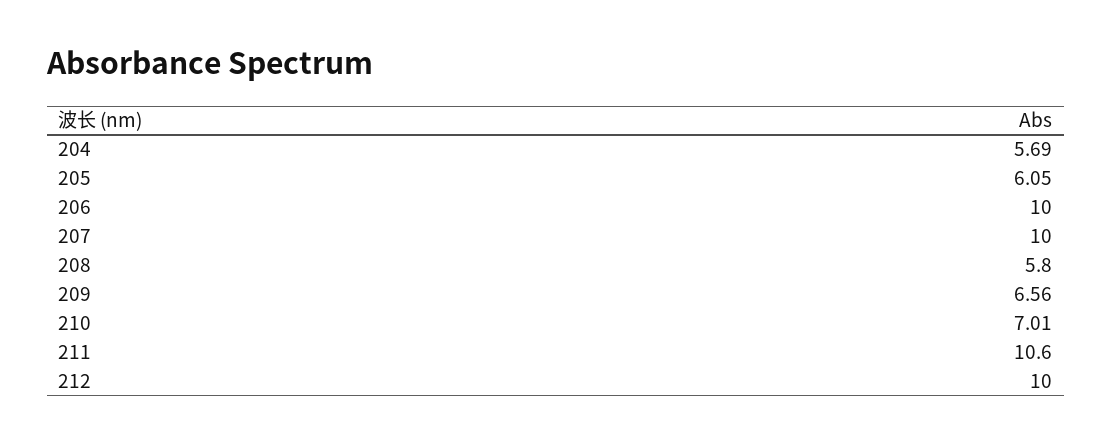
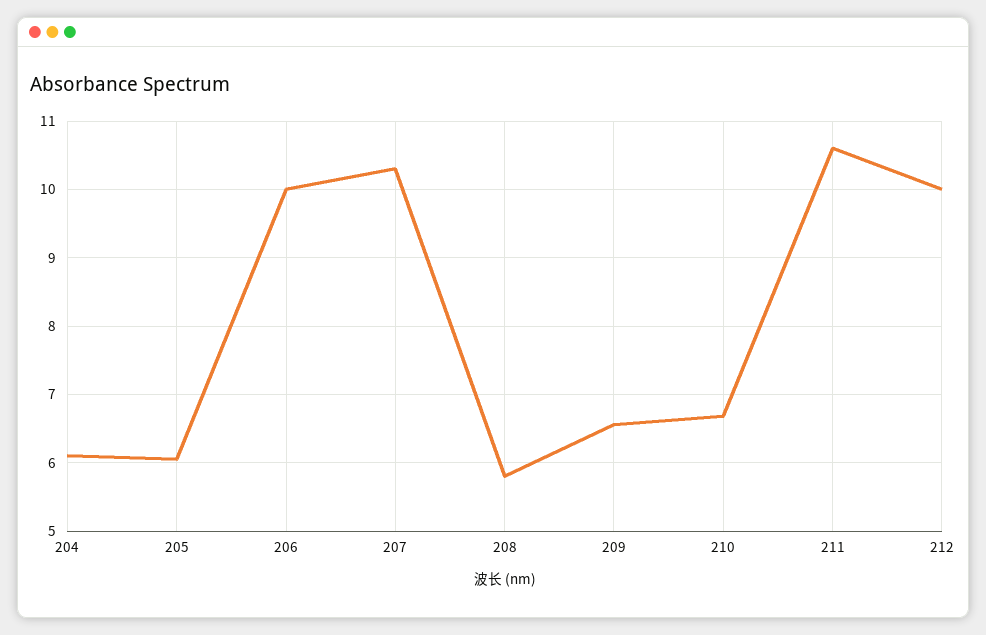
  {
-   "204": 5.69,
+   "204": 6.1,
    "205": 6.05,
    "206": 10,
-   "207": 10,
+   "207": 10.3,
    "208": 5.8,
    "209": 6.56,
-   "210": 7.01,
+   "210": 6.7,
    "211": 10.6,
    "212": 10
  }

